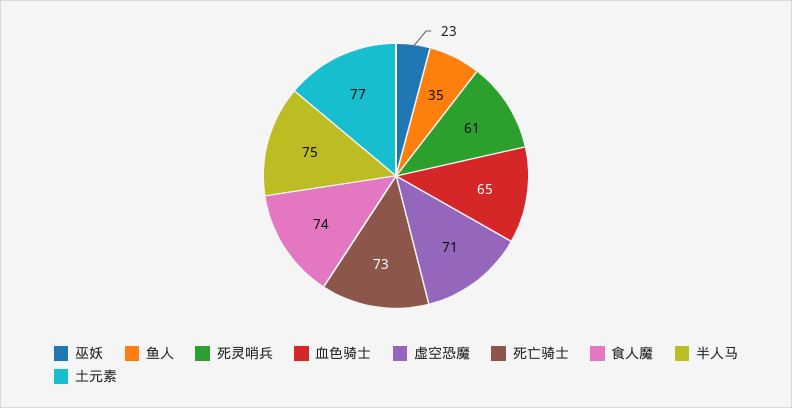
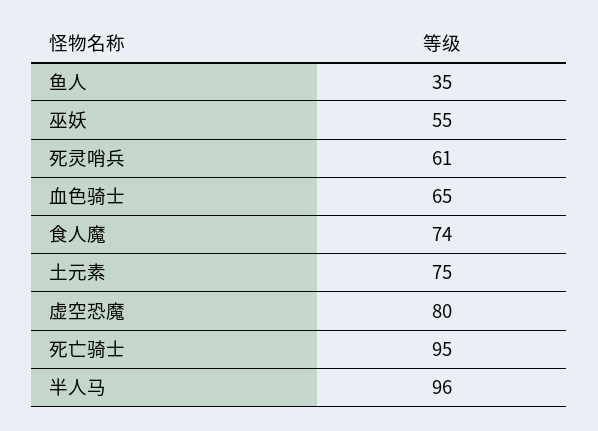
  {
-   "巫妖": 23,
+   "巫妖": 55,
    "鱼人": 35,
    "死灵哨兵": 61,
    "血色骑士": 65,
-   "虚空恐魔": 71,
+   "虚空恐魔": 80,
-   "死亡骑士": 73,
+   "死亡骑士": 95,
    "食人魔": 74,
-   "半人马": 75,
+   "半人马": 96,
-   "土元素": 77
+   "土元素": 75
  }

